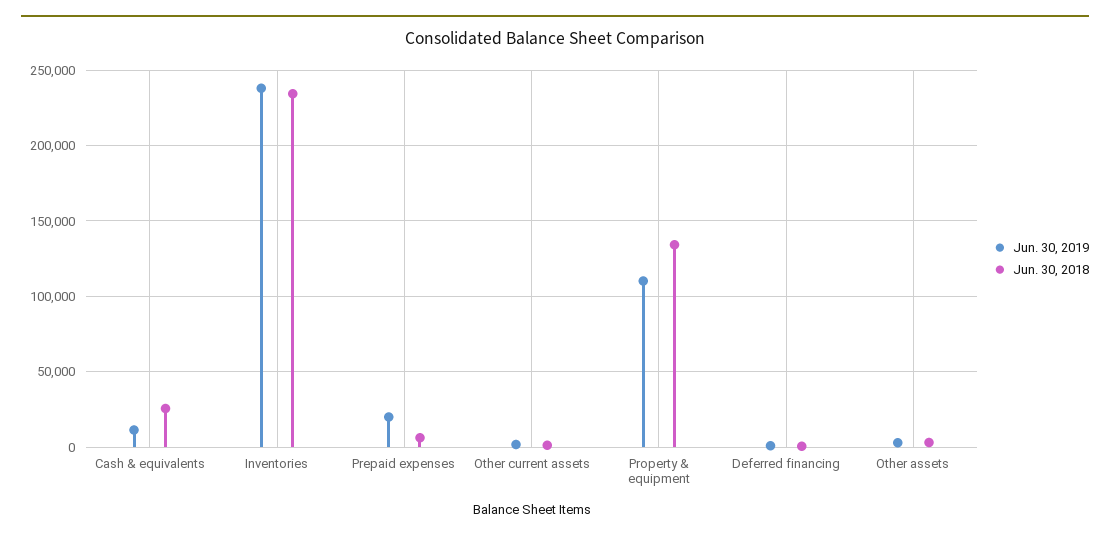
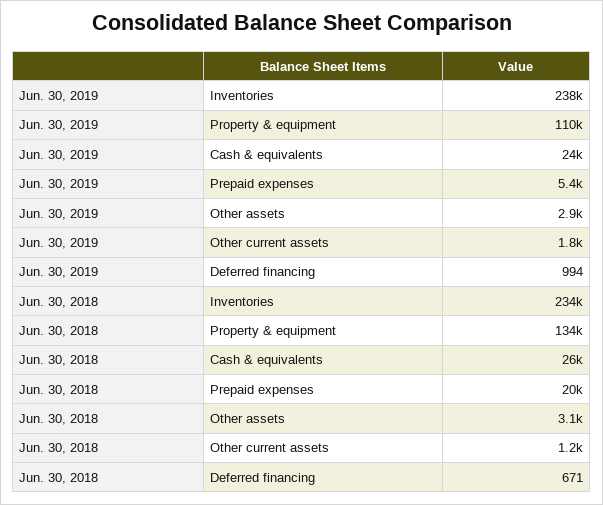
  {
    "Jun. 30, 2019": {
-     "Cash & equivalents": 10000,
+     "Cash & equivalents": 24000,
      "Inventories": 238000,
-     "Prepaid expenses": 20000,
+     "Prepaid expenses": 5400,
      "Other current assets": 1800,
      "Property & equipment": 110000,
      "Deferred financing": 994,
      "Other assets": 2900
    },
    "Jun. 30, 2018": {
      "Cash & equivalents": 26000,
      "Inventories": 234000,
-     "Prepaid expenses": 5000,
+     "Prepaid expenses": 20000,
      "Other current assets": 1200,
      "Property & equipment": 134000,
      "Deferred financing": 671,
      "Other assets": 3100
    }
  }

